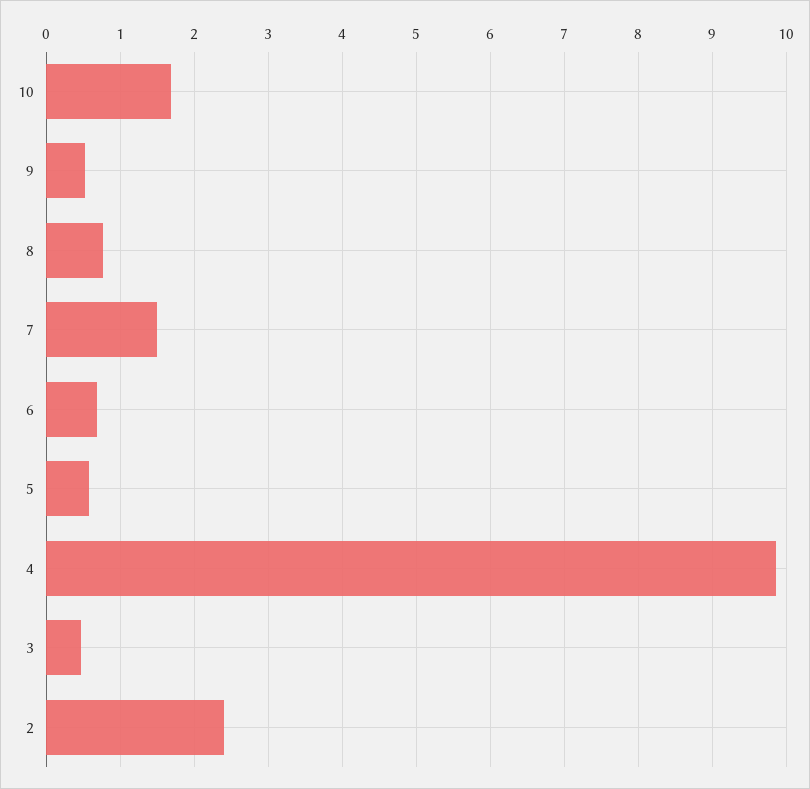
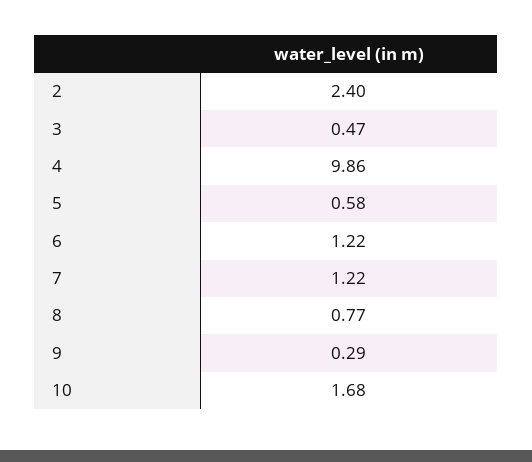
  {
    "10": 1.68,
-   "9": 0.5,
+   "9": 0.29,
    "8": 0.77,
-   "7": 1.5,
+   "7": 1.22,
-   "6": 0.7,
+   "6": 1.22,
    "5": 0.58,
    "4": 9.86,
    "3": 0.47,
    "2": 2.4
  }

